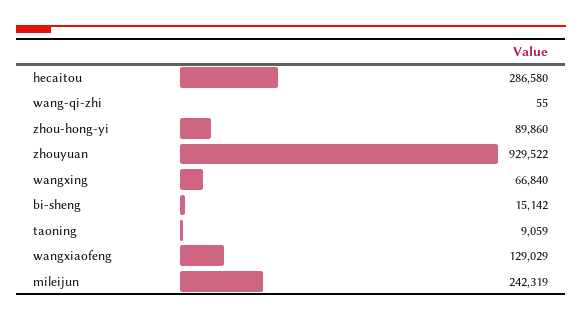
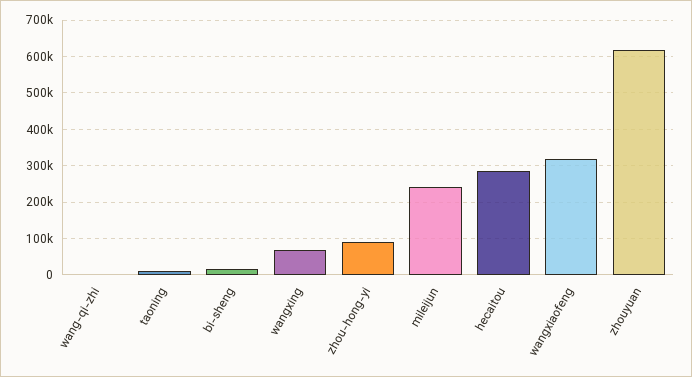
  {
    "hecaitou": 286580,
    "wang-qi-zhi": 55,
    "zhou-hong-yi": 89860,
-   "zhouyuan": 929522,
+   "zhouyuan": 620000,
    "wangxing": 66840,
    "bi-sheng": 15142,
    "taoning": 9059,
-   "wangxiaofeng": 129029,
+   "wangxiaofeng": 320000,
    "mileijun": 242319
  }

